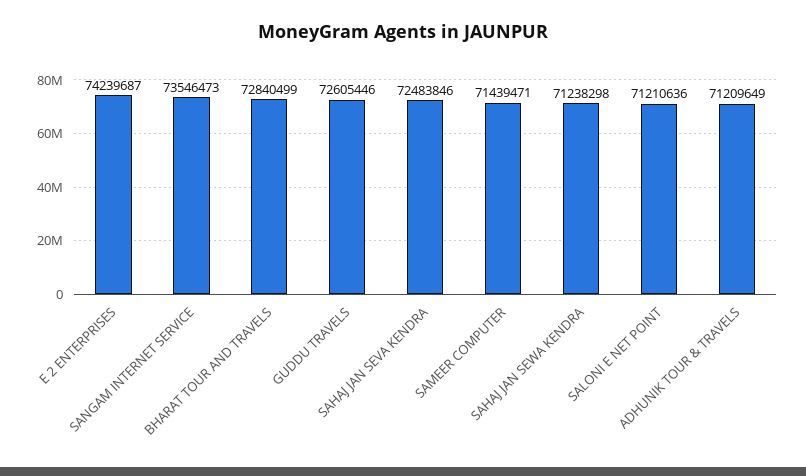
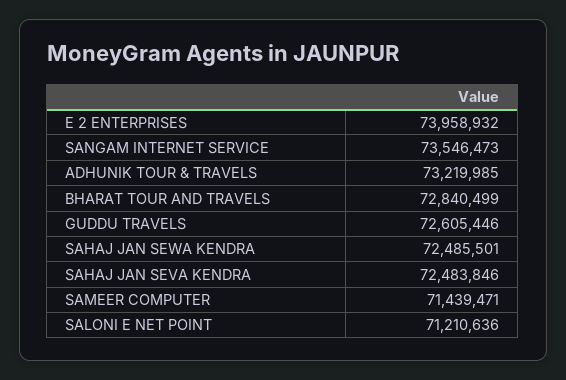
  {
-   "E 2 ENTERPRISES": 74239687,
+   "E 2 ENTERPRISES": 73958932,
    "SANGAM INTERNET SERVICE": 73546473,
    "BHARAT TOUR AND TRAVELS": 72840499,
    "GUDDU TRAVELS": 72605446,
    "SAHAJ JAN SEVA KENDRA": 72483846,
    "SAMEER COMPUTER": 71439471,
-   "SAHAJ JAN SEWA KENDRA": 71238298,
+   "SAHAJ JAN SEWA KENDRA": 72485501,
    "SALONI E NET POINT": 71210636,
-   "ADHUNIK TOUR & TRAVELS": 71209649
+   "ADHUNIK TOUR & TRAVELS": 73219985
  }

